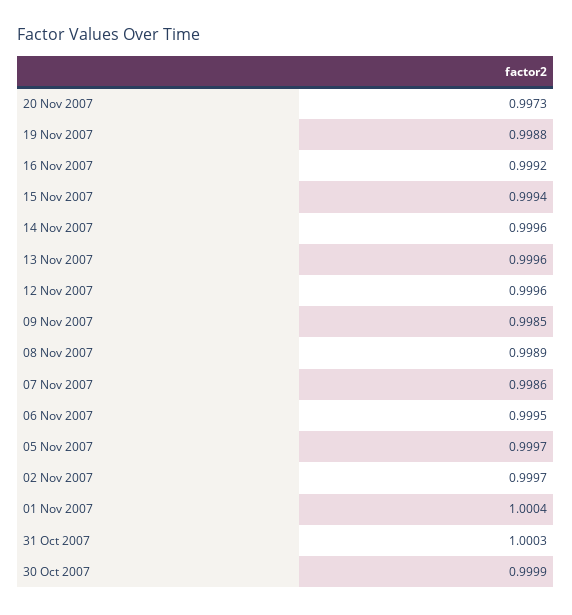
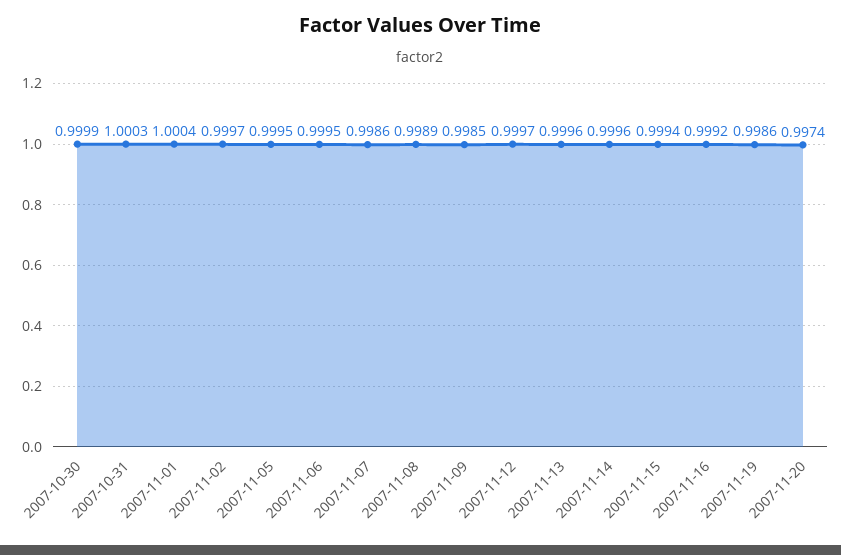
  {
-   "20 Nov 2007": 0.9973,
+   "20 Nov 2007": 0.9974,
-   "19 Nov 2007": 0.9988,
+   "19 Nov 2007": 0.9986,
    "16 Nov 2007": 0.9992,
    "15 Nov 2007": 0.9994,
    "14 Nov 2007": 0.9996,
    "13 Nov 2007": 0.9996,
-   "12 Nov 2007": 0.9996,
+   "12 Nov 2007": 0.9997,
    "09 Nov 2007": 0.9985,
    "08 Nov 2007": 0.9989,
    "07 Nov 2007": 0.9986,
    "06 Nov 2007": 0.9995,
-   "05 Nov 2007": 0.9997,
+   "05 Nov 2007": 0.9995,
    "02 Nov 2007": 0.9997,
    "01 Nov 2007": 1.0004,
    "31 Oct 2007": 1.0003,
    "30 Oct 2007": 0.9999
  }

